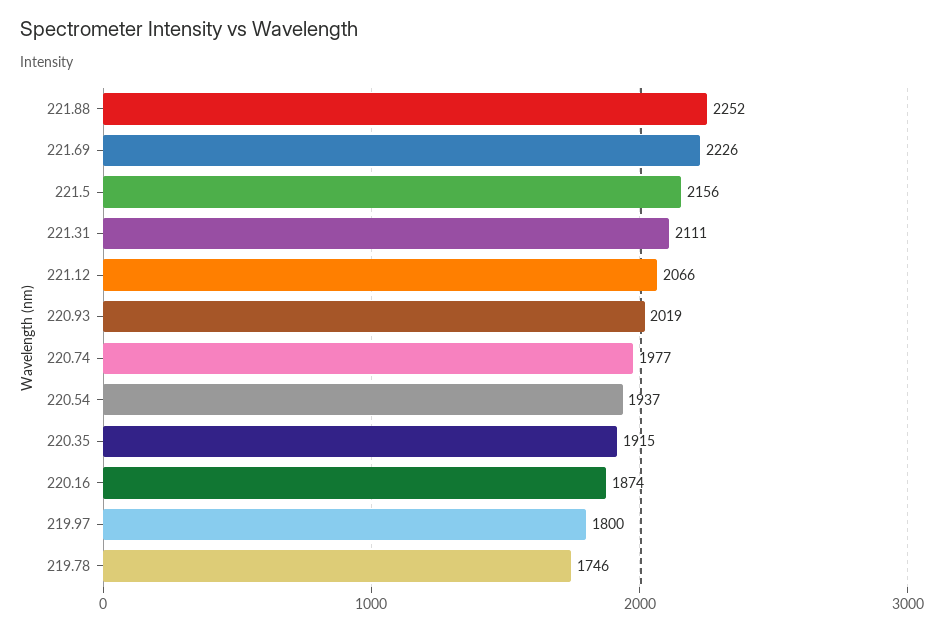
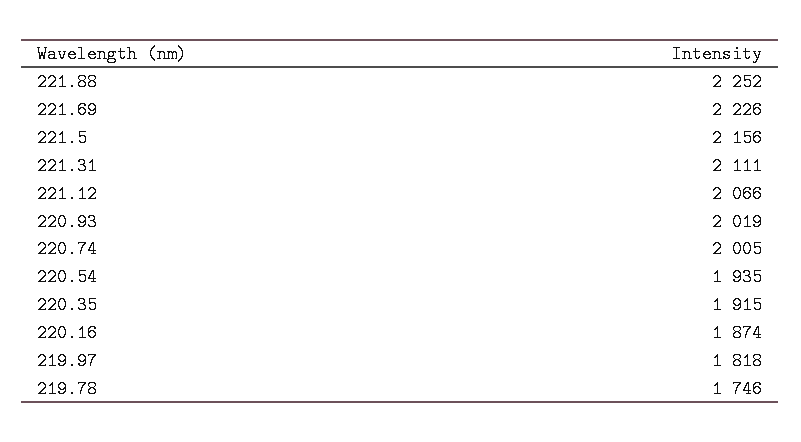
  {
    "221.88": 2252,
    "221.69": 2226,
    "221.5": 2156,
    "221.31": 2111,
    "221.12": 2066,
    "220.93": 2019,
-   "220.74": 1977,
+   "220.74": 2005,
-   "220.54": 1937,
+   "220.54": 1935,
    "220.35": 1915,
    "220.16": 1874,
-   "219.97": 1800,
+   "219.97": 1818,
    "219.78": 1746
  }

